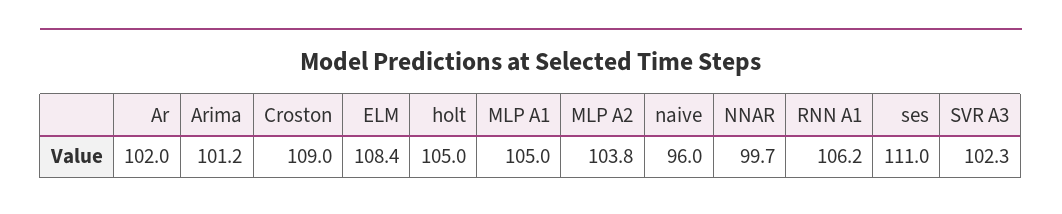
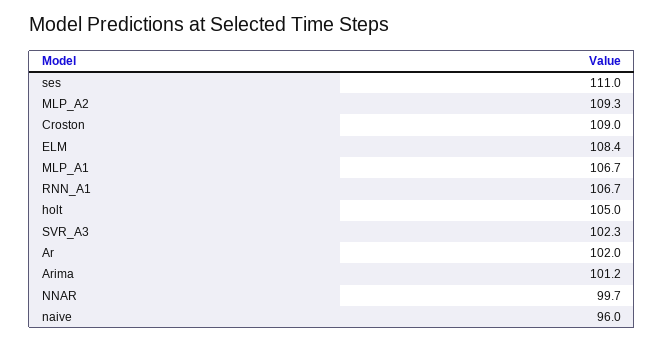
  {
    "Ar": 102,
    "Arima": 101.2,
    "Croston": 109,
    "ELM": 108.4,
    "holt": 105,
-   "MLP A1": 105,
+   "MLP A1": 106.7,
-   "MLP A2": 103.8,
+   "MLP A2": 109.3,
    "naive": 96,
    "NNAR": 99.7,
-   "RNN A1": 106.2,
+   "RNN A1": 106.7,
    "ses": 111,
    "SVR A3": 102.3
  }

